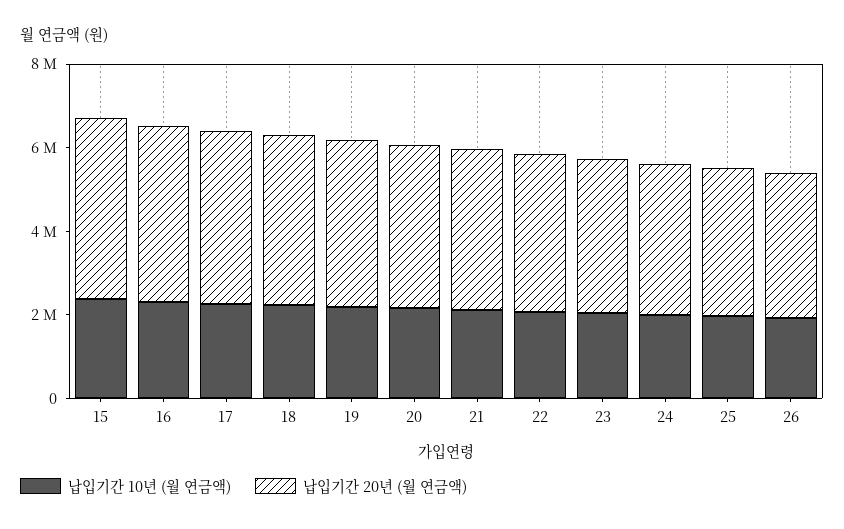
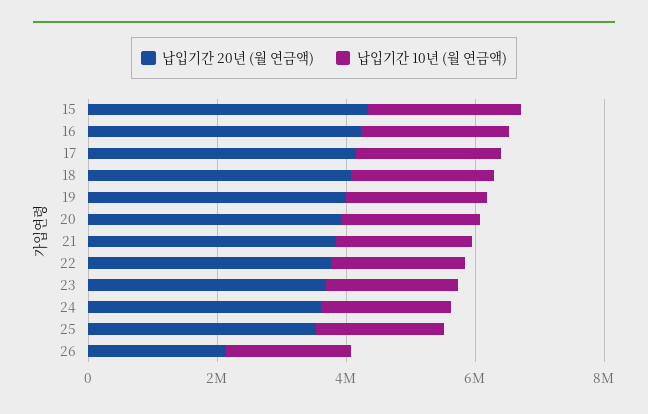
  {
    "납입기간 10년 (월 연금액)": {
      "15": 2500000,
      "16": 2500000,
      "17": 2500000,
      "18": 2000000,
      "19": 2000000,
      "20": 2000000,
      "21": 2000000,
      "22": 2000000,
      "23": 2000000,
      "24": 2000000,
      "25": 2000000,
      "26": 2000000
    },
    "납입기간 20년 (월 연금액)": {
      "15": 4500000,
      "16": 4000000,
      "17": 4000000,
      "18": 4000000,
      "19": 4000000,
      "20": 4000000,
      "21": 4000000,
      "22": 4000000,
      "23": 3500000,
      "24": 3500000,
      "25": 3500000,
-     "26": 3500000
+     "26": 2000000
    }
  }

